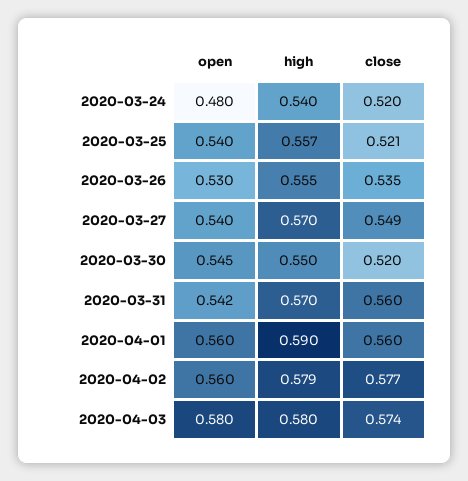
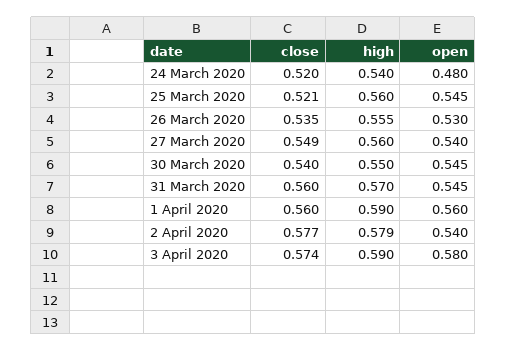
  {
    "open": {
      "2020-03-24": 0.48,
-     "2020-03-25": 0.54,
+     "2020-03-25": 0.545,
      "2020-03-26": 0.53,
      "2020-03-27": 0.54,
      "2020-03-30": 0.545,
-     "2020-03-31": 0.542,
+     "2020-03-31": 0.545,
      "2020-04-01": 0.56,
-     "2020-04-02": 0.56,
+     "2020-04-02": 0.54,
      "2020-04-03": 0.58
    },
    "high": {
      "2020-03-24": 0.54,
-     "2020-03-25": 0.557,
+     "2020-03-25": 0.56,
      "2020-03-26": 0.555,
-     "2020-03-27": 0.57,
+     "2020-03-27": 0.56,
      "2020-03-30": 0.55,
      "2020-03-31": 0.57,
      "2020-04-01": 0.59,
      "2020-04-02": 0.579,
-     "2020-04-03": 0.58
+     "2020-04-03": 0.59
    },
    "close": {
      "2020-03-24": 0.52,
      "2020-03-25": 0.521,
      "2020-03-26": 0.535,
      "2020-03-27": 0.549,
-     "2020-03-30": 0.52,
+     "2020-03-30": 0.54,
      "2020-03-31": 0.56,
      "2020-04-01": 0.56,
      "2020-04-02": 0.577,
      "2020-04-03": 0.574
    }
  }

